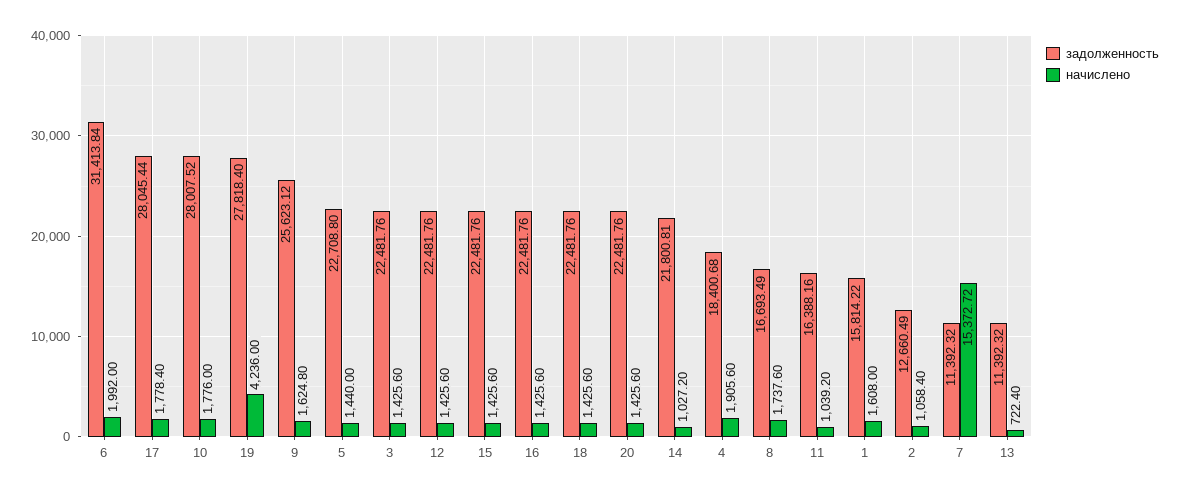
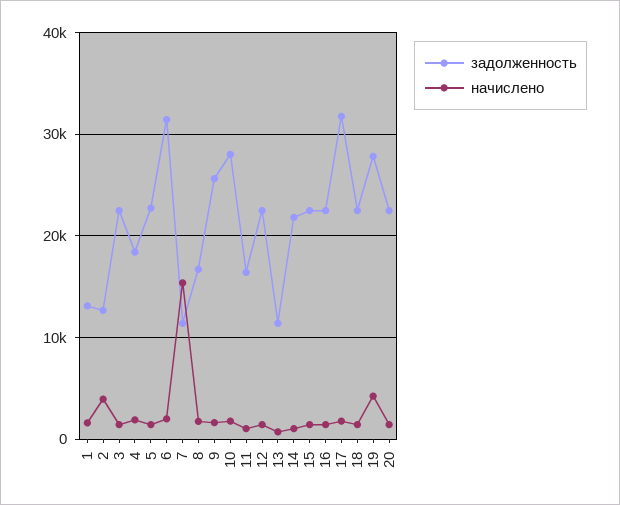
  {
    "задолженность": {
      "6": 31413.84,
-     "17": 28045.44,
+     "17": 32000,
      "10": 28007.52,
      "19": 27818.4,
      "9": 25623.12,
      "5": 22708.8,
      "3": 22481.76,
      "12": 22481.76,
      "15": 22481.76,
      "16": 22481.76,
      "18": 22481.76,
      "20": 22481.76,
      "14": 21800.81,
      "4": 18400.68,
      "8": 16693.49,
      "11": 16388.16,
-     "1": 15814.22,
+     "1": 13000,
      "2": 12660.49,
      "7": 11392.32,
      "13": 11392.32
    },
    "начислено": {
      "6": 1992,
      "17": 1778.4,
      "10": 1776,
      "19": 4236,
      "9": 1624.8,
      "5": 1440,
      "3": 1425.6,
      "12": 1425.6,
      "15": 1425.6,
      "16": 1425.6,
      "18": 1425.6,
      "20": 1425.6,
      "14": 1027.2,
      "4": 1905.6,
      "8": 1737.6,
      "11": 1039.2,
      "1": 1608,
-     "2": 1058.4,
+     "2": 4000,
      "7": 15372.72,
      "13": 722.4
    }
  }

